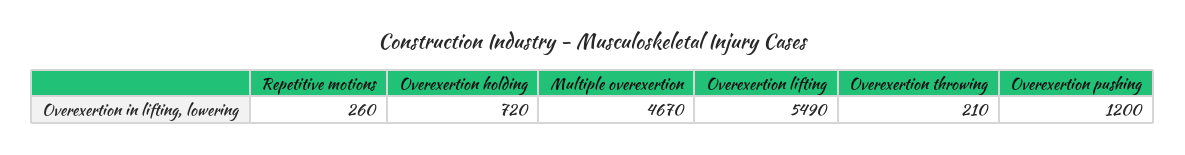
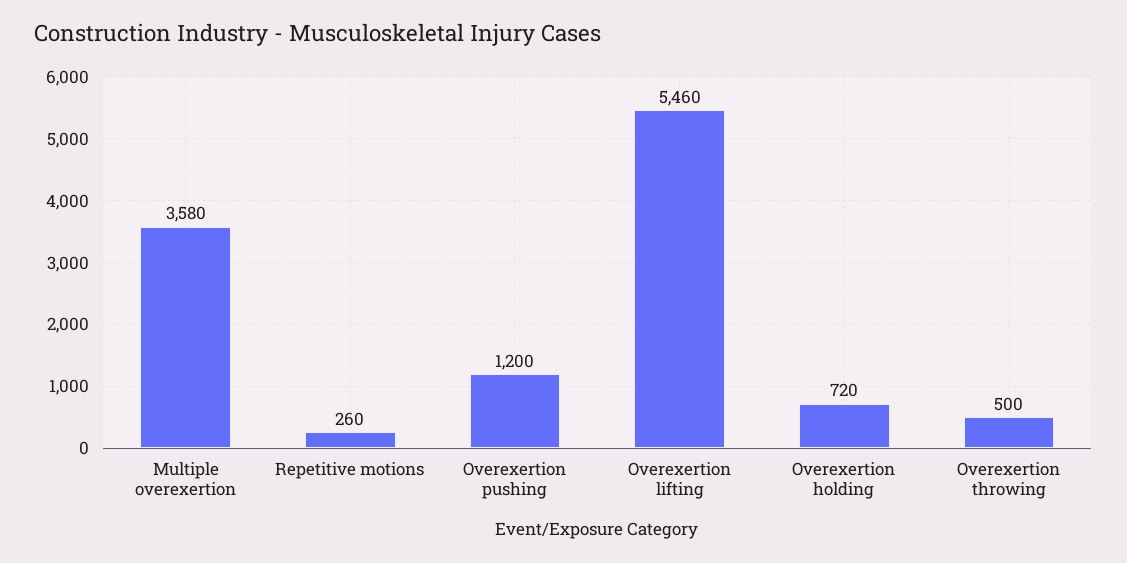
  {
    "Repetitive motions": 260,
    "Overexertion holding": 720,
-   "Multiple overexertion": 4670,
+   "Multiple overexertion": 3580,
-   "Overexertion lifting": 5490,
+   "Overexertion lifting": 5460,
-   "Overexertion throwing": 210,
+   "Overexertion throwing": 500,
    "Overexertion pushing": 1200
  }

